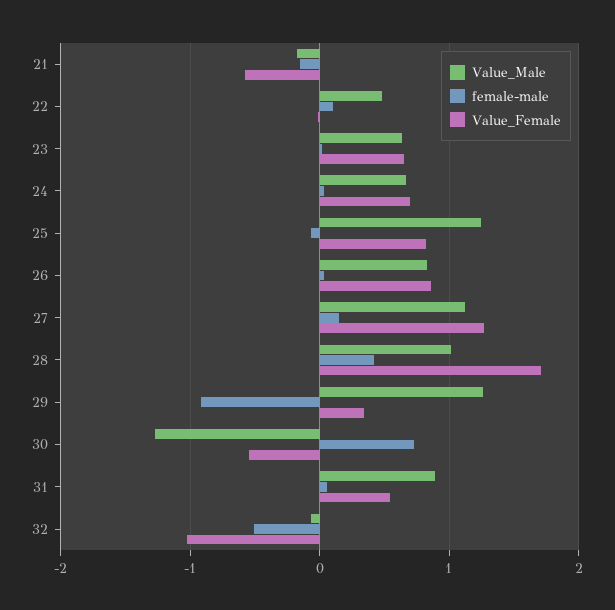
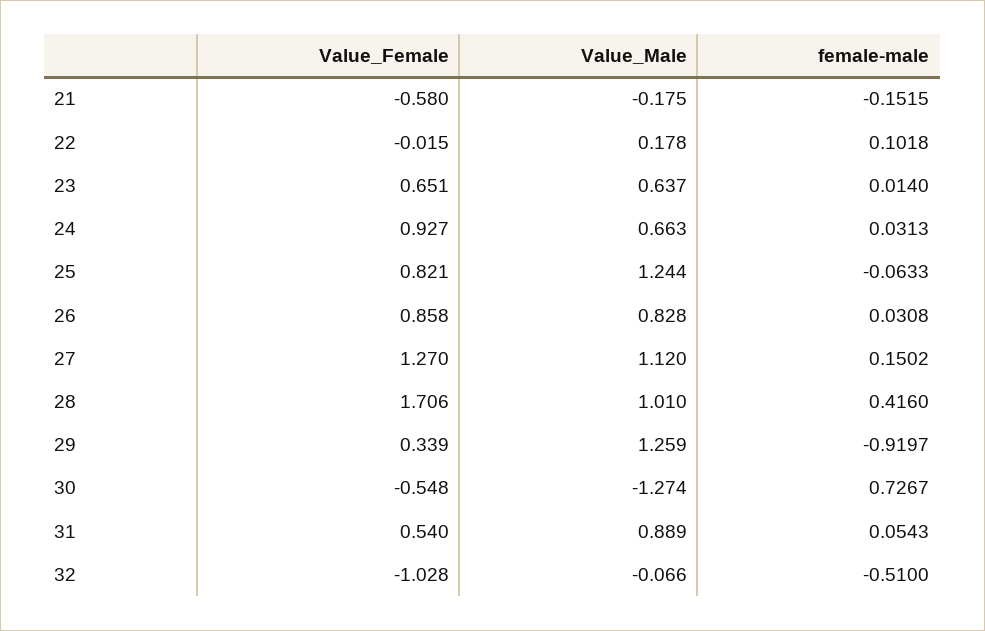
  {
    "Value_Male": {
      "21": -0.175,
-     "22": 0.5,
+     "22": 0.178,
      "23": 0.637,
      "24": 0.663,
      "25": 1.244,
      "26": 0.828,
      "27": 1.12,
      "28": 1.01,
      "29": 1.259,
      "30": -1.274,
      "31": 0.889,
      "32": -0.066
    },
    "female-male": {
      "21": -0.1515,
      "22": 0.1018,
      "23": 0.014,
      "24": 0.0313,
      "25": -0.0633,
      "26": 0.0308,
      "27": 0.1502,
      "28": 0.416,
      "29": -0.9197,
      "30": 0.7267,
      "31": 0.0543,
      "32": -0.51
    },
    "Value_Female": {
      "21": -0.58,
      "22": -0.015,
      "23": 0.651,
-     "24": 0.7,
+     "24": 0.927,
      "25": 0.821,
      "26": 0.858,
      "27": 1.27,
      "28": 1.706,
      "29": 0.339,
      "30": -0.548,
      "31": 0.54,
      "32": -1.028
    }
  }

